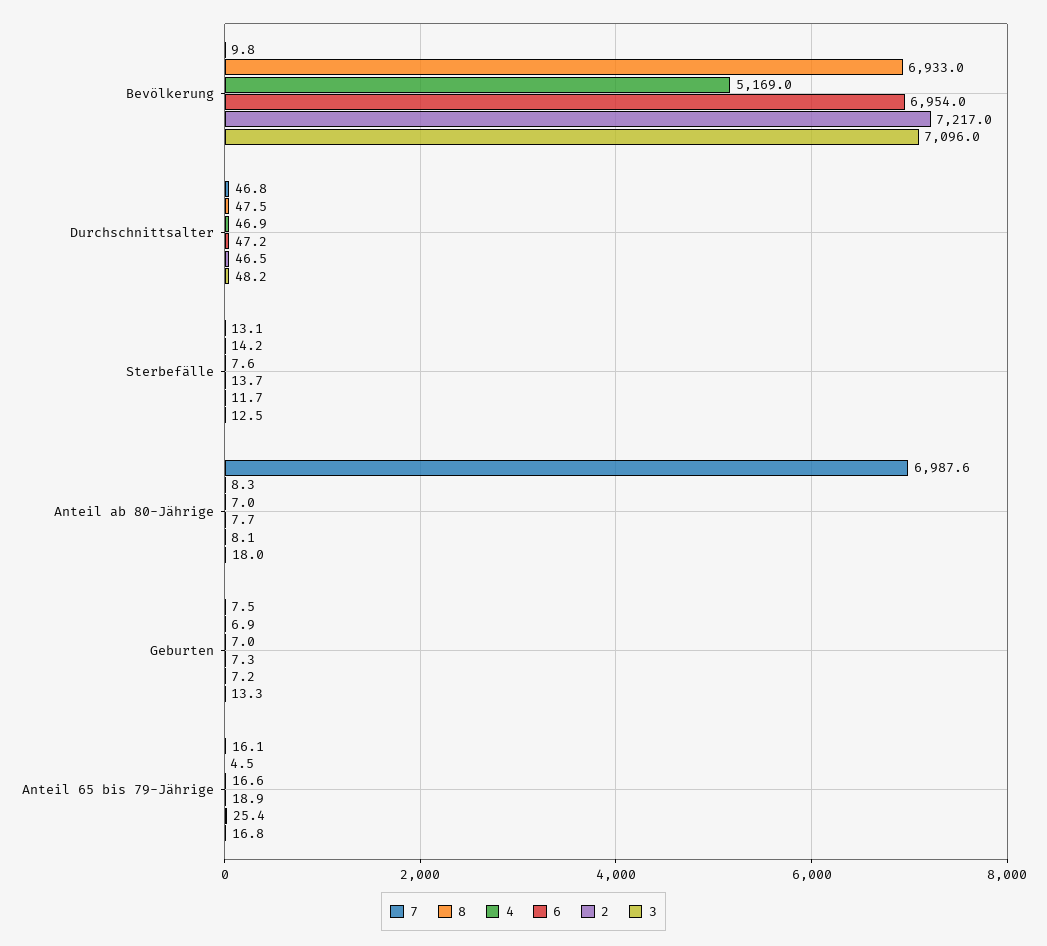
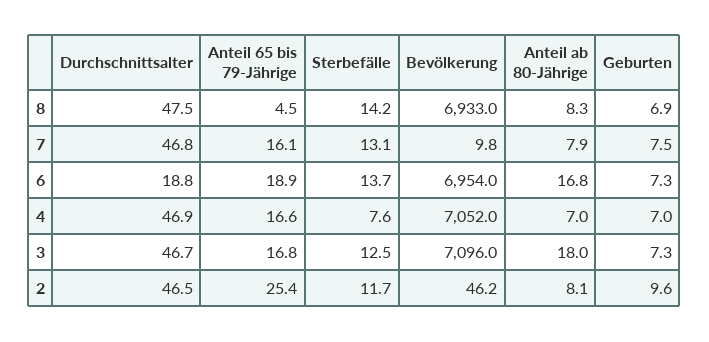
  {
    "7": {
      "Bevölkerung": 9.8,
      "Durchschnittsalter": 46.8,
      "Sterbefälle": 13.1,
-     "Anteil ab 80-Jährige": 6987.6,
+     "Anteil ab 80-Jährige": 7.9,
      "Geburten": 7.5,
      "Anteil 65 bis 79-Jährige": 16.1
    },
    "8": {
      "Bevölkerung": 6933,
      "Durchschnittsalter": 47.5,
      "Sterbefälle": 14.2,
      "Anteil ab 80-Jährige": 8.3,
      "Geburten": 6.9,
      "Anteil 65 bis 79-Jährige": 4.5
    },
    "4": {
-     "Bevölkerung": 5169,
+     "Bevölkerung": 7052,
      "Durchschnittsalter": 46.9,
      "Sterbefälle": 7.6,
      "Anteil ab 80-Jährige": 7,
      "Geburten": 7,
      "Anteil 65 bis 79-Jährige": 16.6
    },
    "6": {
      "Bevölkerung": 6954,
-     "Durchschnittsalter": 47.2,
+     "Durchschnittsalter": 18.8,
      "Sterbefälle": 13.7,
-     "Anteil ab 80-Jährige": 7.7,
+     "Anteil ab 80-Jährige": 16.8,
      "Geburten": 7.3,
      "Anteil 65 bis 79-Jährige": 18.9
    },
    "2": {
-     "Bevölkerung": 7217,
+     "Bevölkerung": 46.2,
      "Durchschnittsalter": 46.5,
      "Sterbefälle": 11.7,
      "Anteil ab 80-Jährige": 8.1,
-     "Geburten": 7.2,
+     "Geburten": 9.6,
      "Anteil 65 bis 79-Jährige": 25.4
    },
    "3": {
      "Bevölkerung": 7096,
-     "Durchschnittsalter": 48.2,
+     "Durchschnittsalter": 46.7,
      "Sterbefälle": 12.5,
      "Anteil ab 80-Jährige": 18,
-     "Geburten": 13.3,
+     "Geburten": 7.3,
      "Anteil 65 bis 79-Jährige": 16.8
    }
  }

